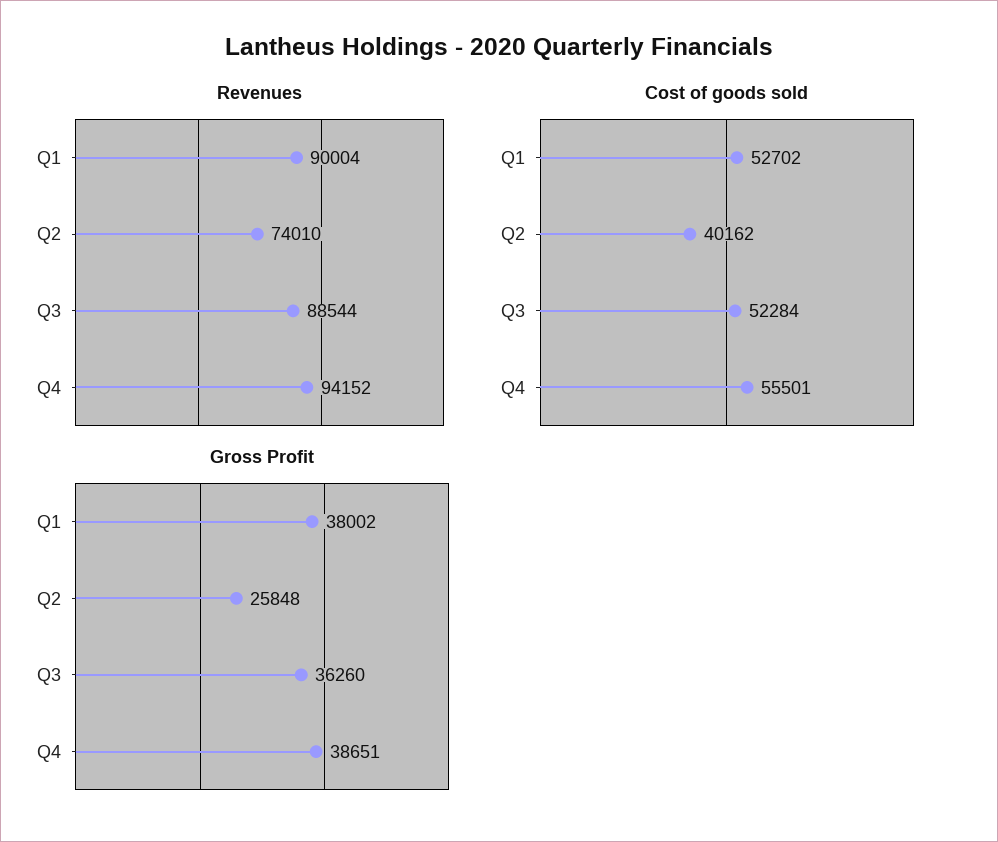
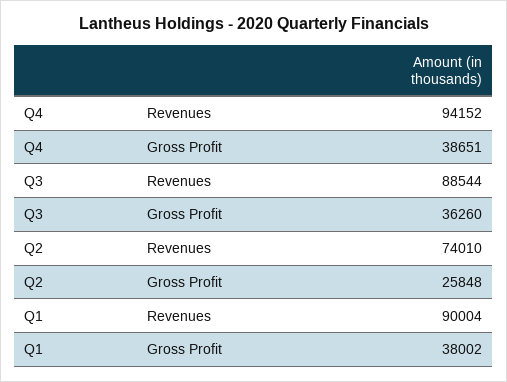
  {
    "Revenues": {
      "Q1": 90004,
      "Q2": 74010,
      "Q3": 88544,
      "Q4": 94152
    },
-   "Cost of goods sold": {
-     "Q1": 52702,
-     "Q2": 40162,
-     "Q3": 52284,
-     "Q4": 55501
-   },
    "Gross Profit": {
      "Q1": 38002,
      "Q2": 25848,
      "Q3": 36260,
      "Q4": 38651
    }
  }

